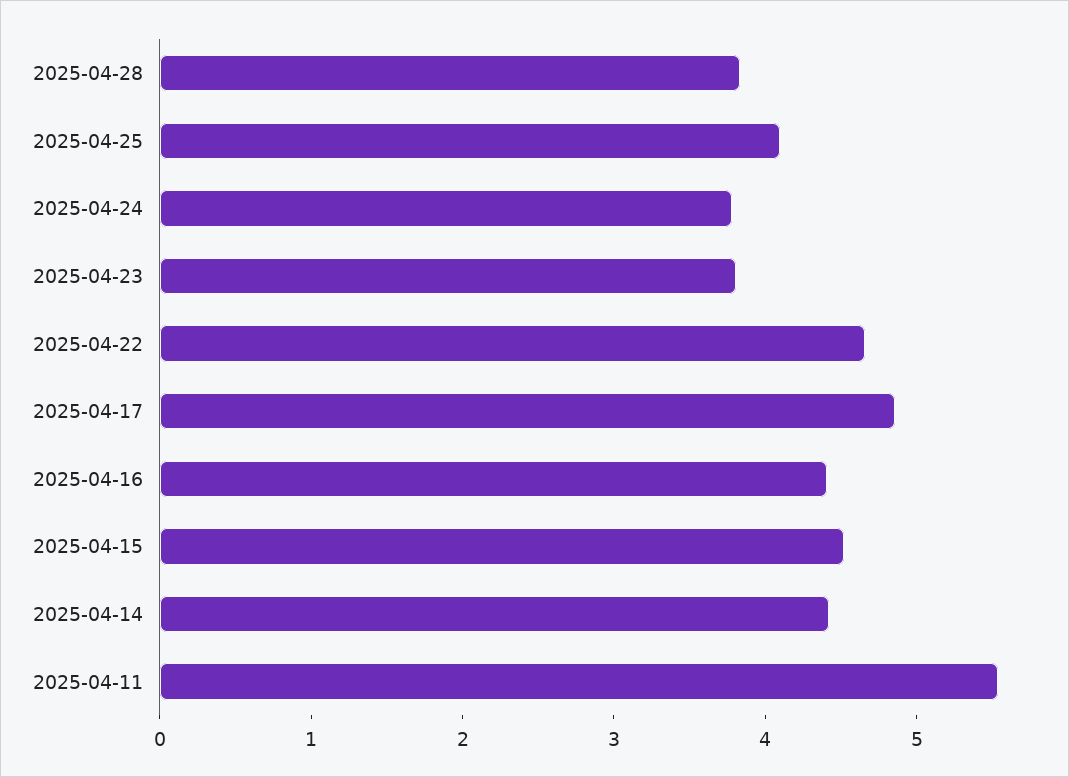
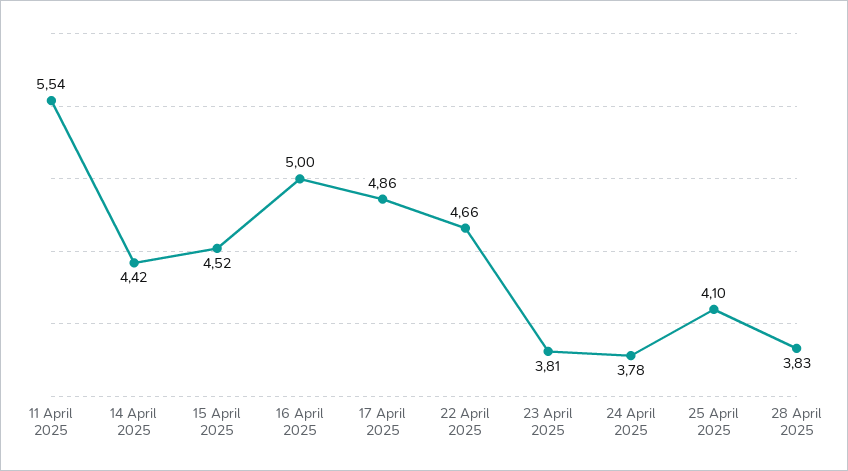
  {
    "2025-04-28": 3.83,
    "2025-04-25": 4.1,
    "2025-04-24": 3.78,
    "2025-04-23": 3.81,
    "2025-04-22": 4.66,
    "2025-04-17": 4.86,
-   "2025-04-16": 4.4,
+   "2025-04-16": 5,
    "2025-04-15": 4.52,
    "2025-04-14": 4.42,
    "2025-04-11": 5.54
  }

